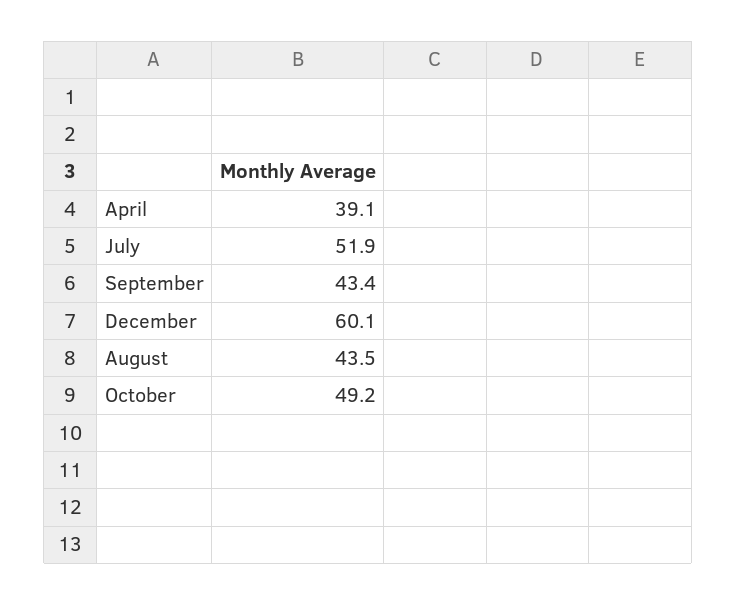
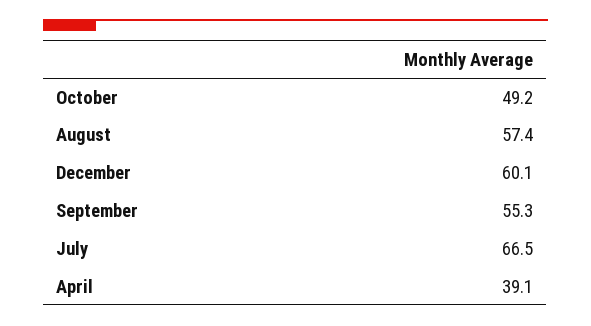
  {
    "April": 39.1,
-   "July": 51.9,
+   "July": 66.5,
-   "September": 43.4,
+   "September": 55.3,
    "December": 60.1,
-   "August": 43.5,
+   "August": 57.4,
    "October": 49.2
  }

